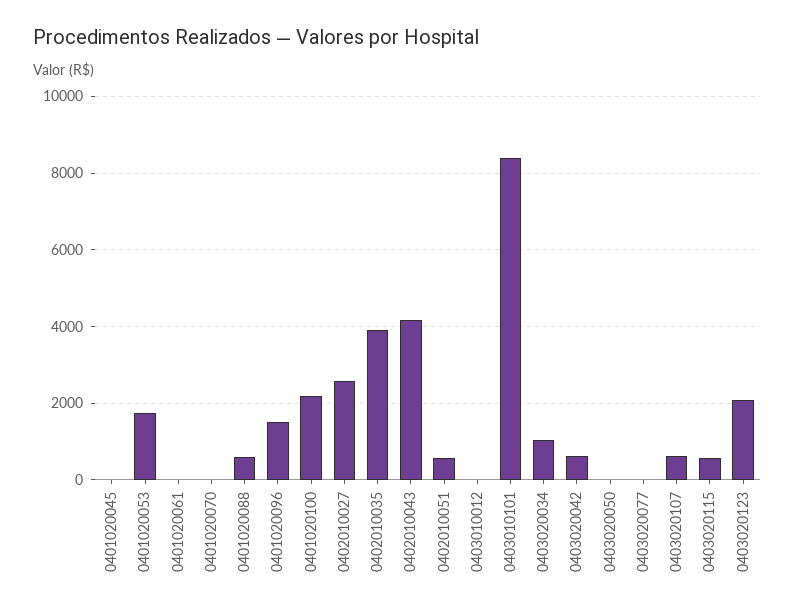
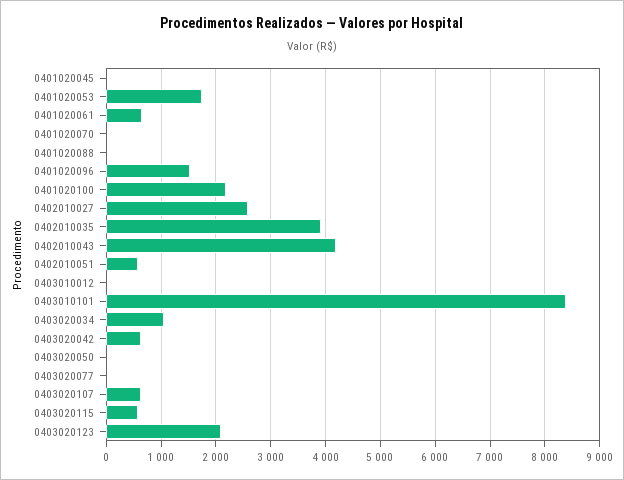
  {
    "0401020045": 0,
    "0401020053": 1800,
-   "0401020061": 0,
+   "0401020061": 600,
    "0401020070": 0,
-   "0401020088": 600,
+   "0401020088": 0,
    "0401020096": 1600,
    "0401020100": 2200,
    "0402010027": 2600,
    "0402010035": 4000,
    "0402010043": 4200,
    "0402010051": 600,
    "0403010012": 0,
    "0403010101": 8400,
    "0403020034": 1000,
    "0403020042": 600,
    "0403020050": 0,
    "0403020077": 0,
    "0403020107": 600,
    "0403020115": 600,
    "0403020123": 2000
  }

